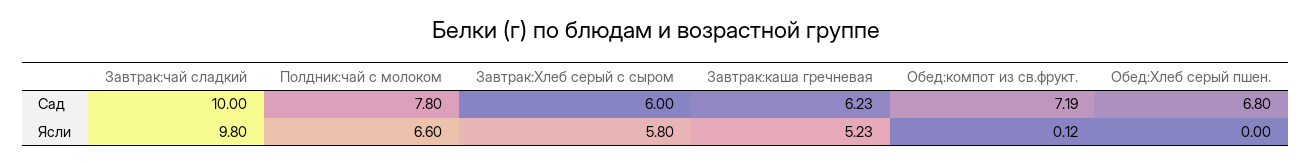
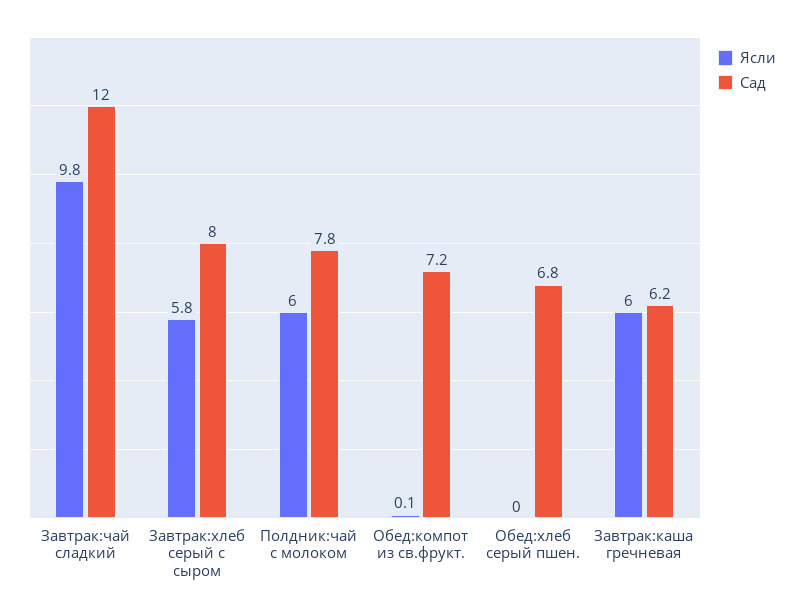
  {
    "Сад": {
-     "Завтрак:чай сладкий": 10,
+     "Завтрак:чай сладкий": 12,
      "Полдник:чай с молоком": 7.8,
-     "Завтрак:Хлеб серый с сыром": 6,
+     "Завтрак:Хлеб серый с сыром": 8,
      "Завтрак:каша гречневая": 6.23,
      "Обед:компот из св.фрукт.": 7.19,
      "Обед:Хлеб серый пшен.": 6.8
    },
    "Ясли": {
      "Завтрак:чай сладкий": 9.8,
-     "Полдник:чай с молоком": 6.6,
+     "Полдник:чай с молоком": 6,
      "Завтрак:Хлеб серый с сыром": 5.8,
-     "Завтрак:каша гречневая": 5.23,
+     "Завтрак:каша гречневая": 6,
      "Обед:компот из св.фрукт.": 0.12,
      "Обед:Хлеб серый пшен.": 0
    }
  }

